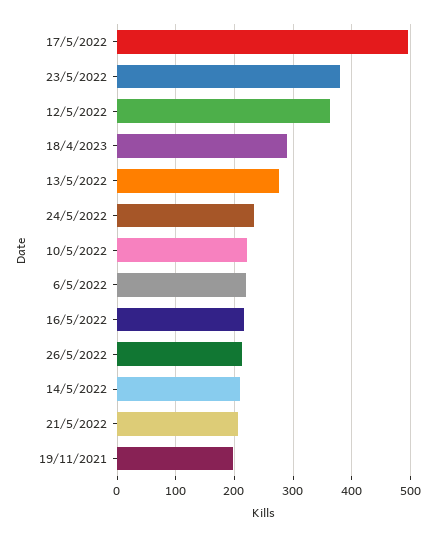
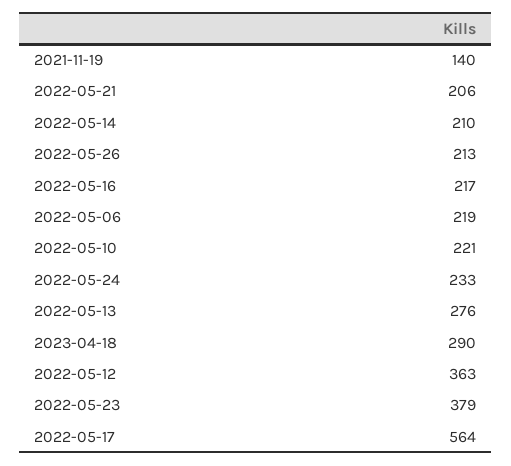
  {
-   "17/5/2022": 500,
+   "17/5/2022": 564,
    "23/5/2022": 379,
    "12/5/2022": 363,
    "18/4/2023": 290,
    "13/5/2022": 276,
    "24/5/2022": 233,
    "10/5/2022": 221,
    "6/5/2022": 219,
    "16/5/2022": 217,
    "26/5/2022": 213,
    "14/5/2022": 210,
    "21/5/2022": 206,
-   "19/11/2021": 200
+   "19/11/2021": 140
  }

